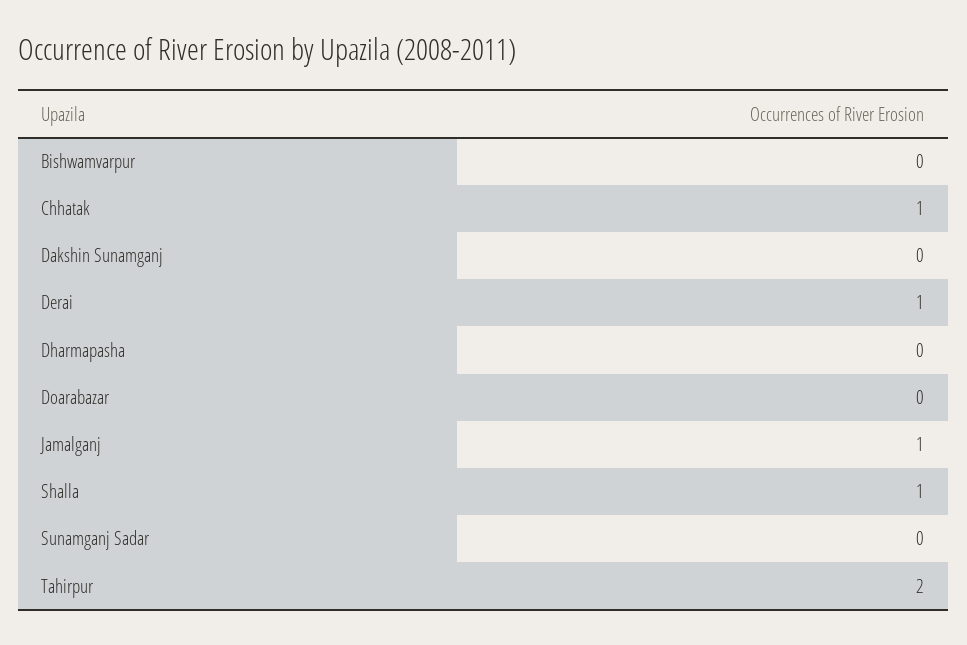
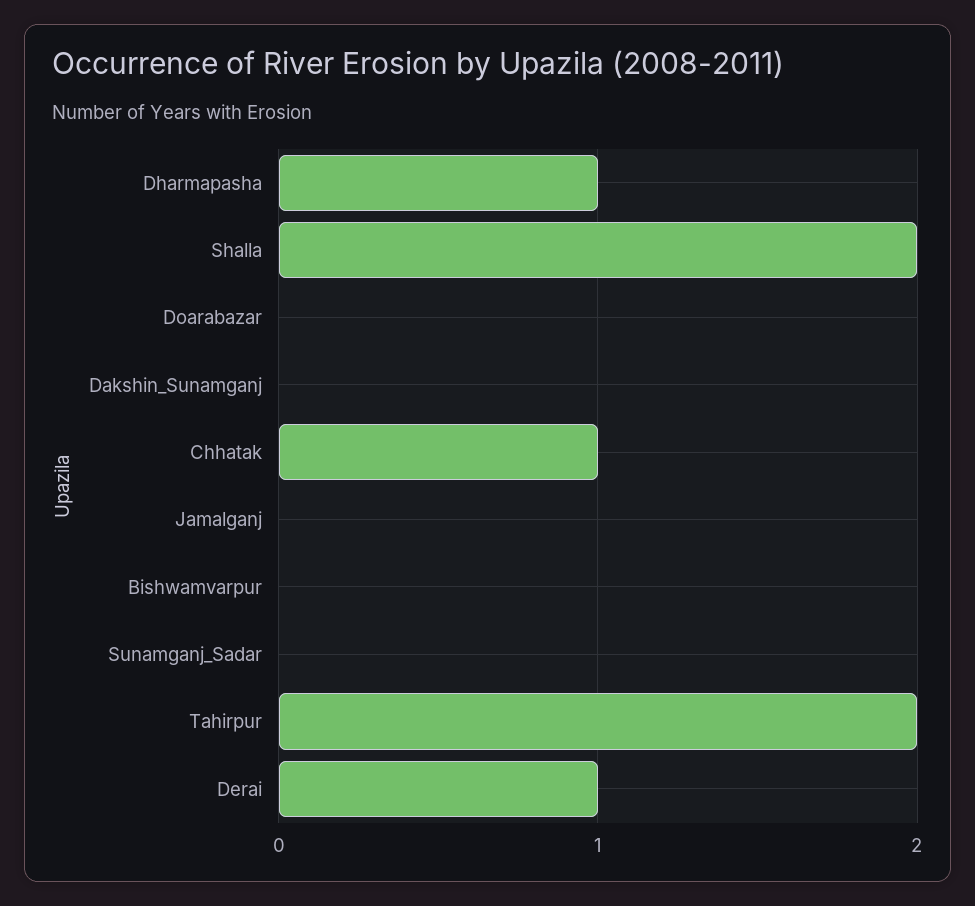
  {
    "Bishwamvarpur": 0,
    "Chhatak": 1,
    "Dakshin Sunamganj": 0,
    "Derai": 1,
-   "Dharmapasha": 0,
+   "Dharmapasha": 1,
    "Doarabazar": 0,
-   "Jamalganj": 1,
+   "Jamalganj": 0,
-   "Shalla": 1,
+   "Shalla": 2,
    "Sunamganj Sadar": 0,
    "Tahirpur": 2
  }

